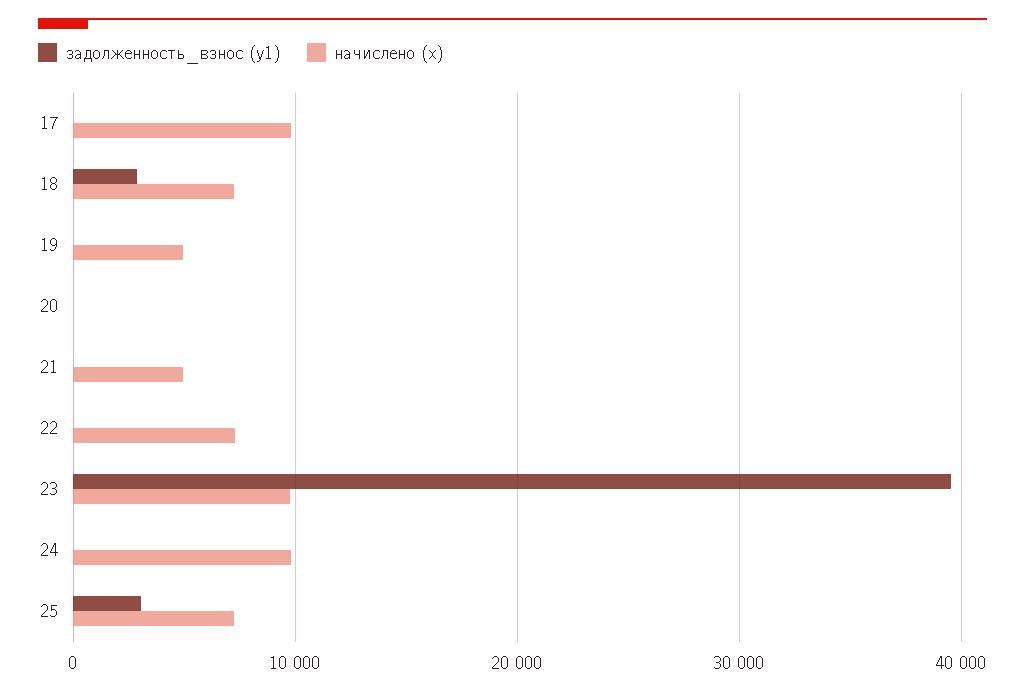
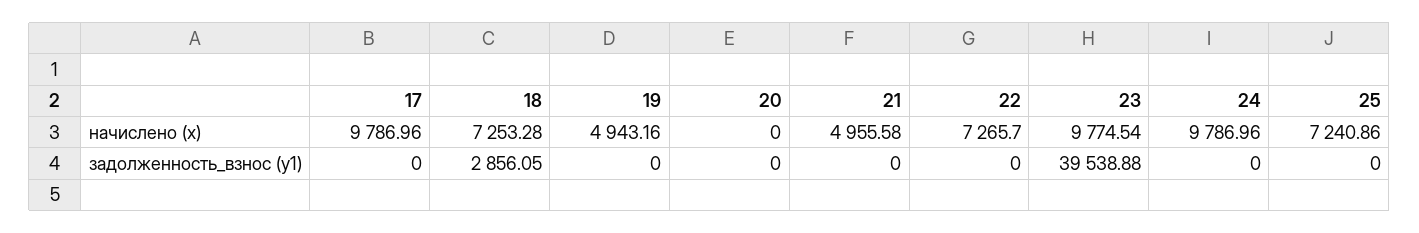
  {
    "задолженность_взнос (y1)": {
      "17": 0,
      "18": 2856.05,
      "19": 0,
      "20": 0,
      "21": 0,
      "22": 0,
      "23": 39538.88,
      "24": 0,
-     "25": 3000
+     "25": 0
    },
    "начислено (x)": {
      "17": 9786.96,
      "18": 7253.28,
      "19": 4943.16,
      "20": 0,
      "21": 4955.58,
      "22": 7265.7,
      "23": 9774.54,
      "24": 9786.96,
      "25": 7240.86
    }
  }

